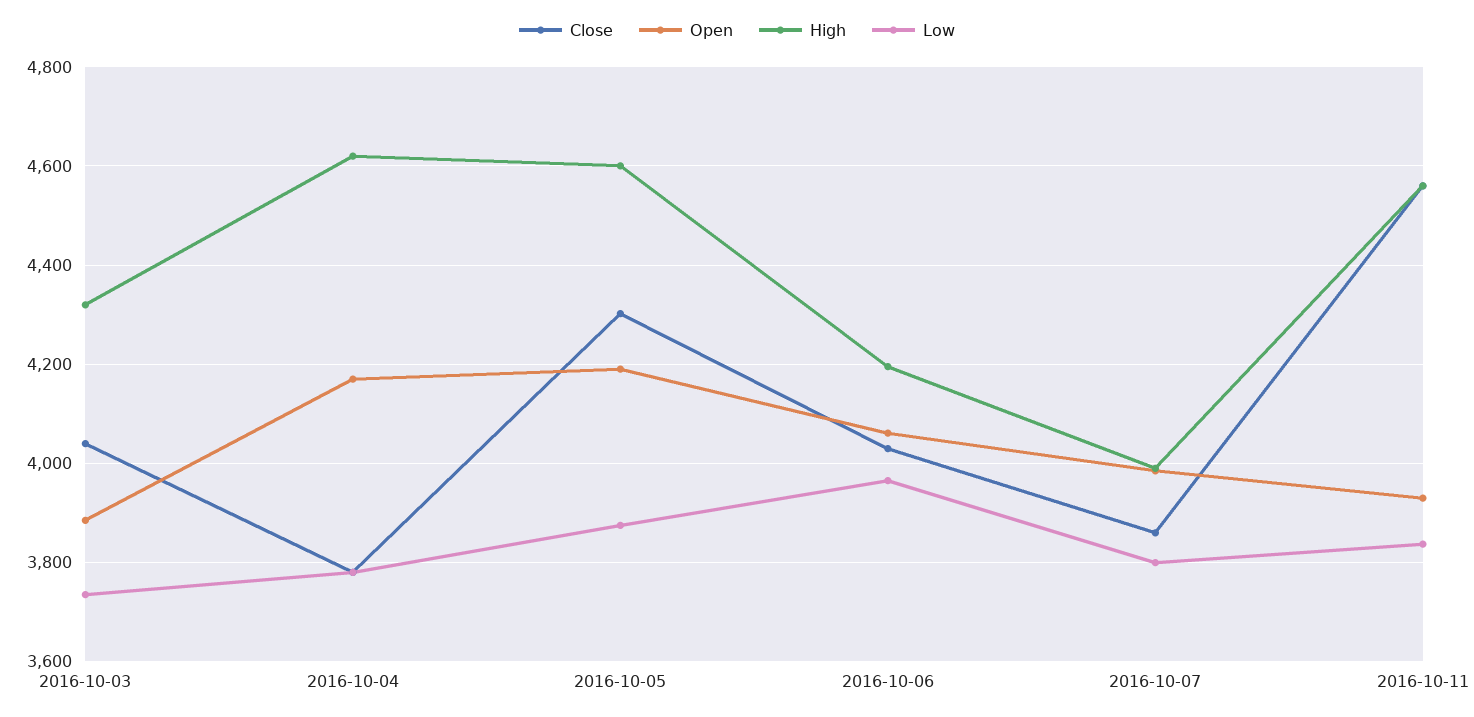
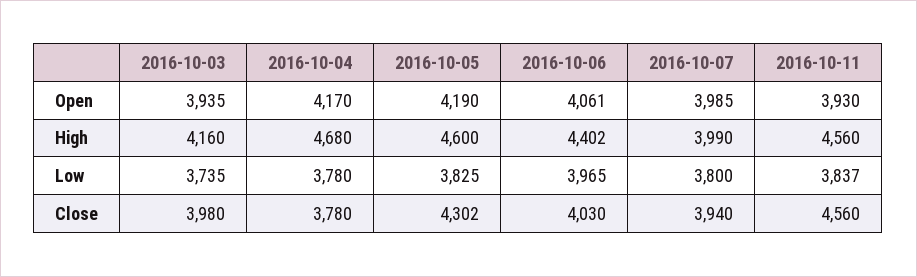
  {
    "Close": {
-     "2016-10-03": 4040,
+     "2016-10-03": 3980,
      "2016-10-04": 3780,
      "2016-10-05": 4302,
      "2016-10-06": 4030,
-     "2016-10-07": 3860,
+     "2016-10-07": 3940,
      "2016-10-11": 4560
    },
    "Open": {
-     "2016-10-03": 3880,
+     "2016-10-03": 3935,
      "2016-10-04": 4170,
      "2016-10-05": 4190,
      "2016-10-06": 4061,
      "2016-10-07": 3985,
      "2016-10-11": 3930
    },
    "High": {
-     "2016-10-03": 4320,
+     "2016-10-03": 4160,
-     "2016-10-04": 4620,
+     "2016-10-04": 4680,
      "2016-10-05": 4600,
-     "2016-10-06": 4200,
+     "2016-10-06": 4402,
      "2016-10-07": 3990,
      "2016-10-11": 4560
    },
    "Low": {
      "2016-10-03": 3735,
      "2016-10-04": 3780,
-     "2016-10-05": 3880,
+     "2016-10-05": 3825,
      "2016-10-06": 3965,
      "2016-10-07": 3800,
      "2016-10-11": 3837
    }
  }

